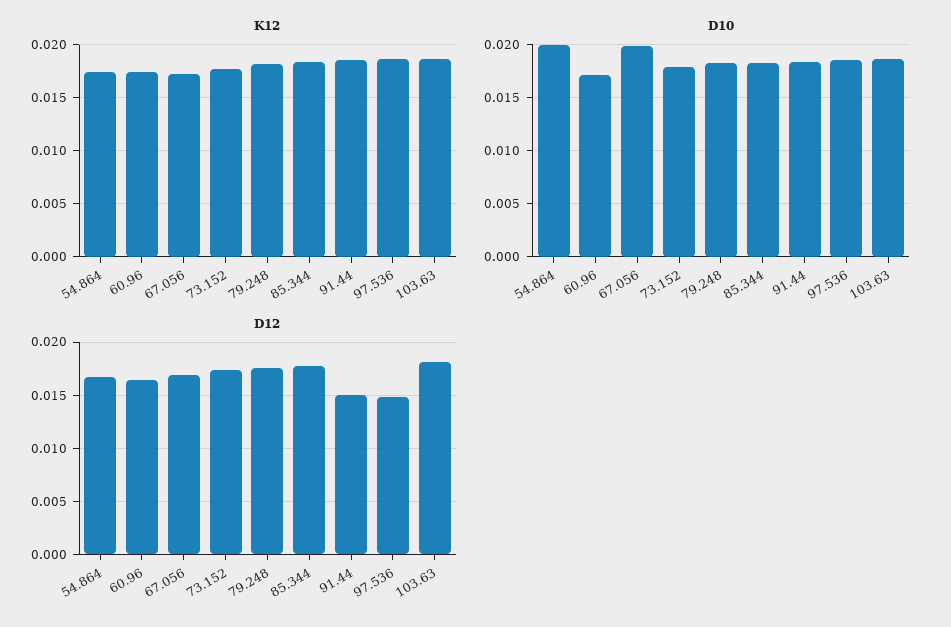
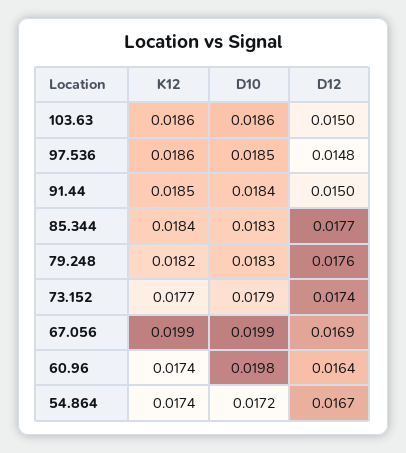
  {
    "K12": {
      "54.864": 0.0174,
      "60.96": 0.0174,
-     "67.056": 0.017,
+     "67.056": 0.0199,
      "73.152": 0.0177,
      "79.248": 0.0182,
      "85.344": 0.0184,
      "91.44": 0.0185,
      "97.536": 0.0186,
      "103.63": 0.0186
    },
    "D10": {
-     "54.864": 0.02,
+     "54.864": 0.0172,
-     "60.96": 0.017,
+     "60.96": 0.0198,
      "67.056": 0.0199,
      "73.152": 0.0179,
      "79.248": 0.0183,
      "85.344": 0.0183,
      "91.44": 0.0184,
      "97.536": 0.0185,
      "103.63": 0.0186
    },
    "D12": {
      "54.864": 0.0167,
      "60.96": 0.0164,
      "67.056": 0.0169,
      "73.152": 0.0174,
      "79.248": 0.0176,
      "85.344": 0.0177,
      "91.44": 0.015,
      "97.536": 0.0148,
-     "103.63": 0.018
+     "103.63": 0.015
    }
  }

